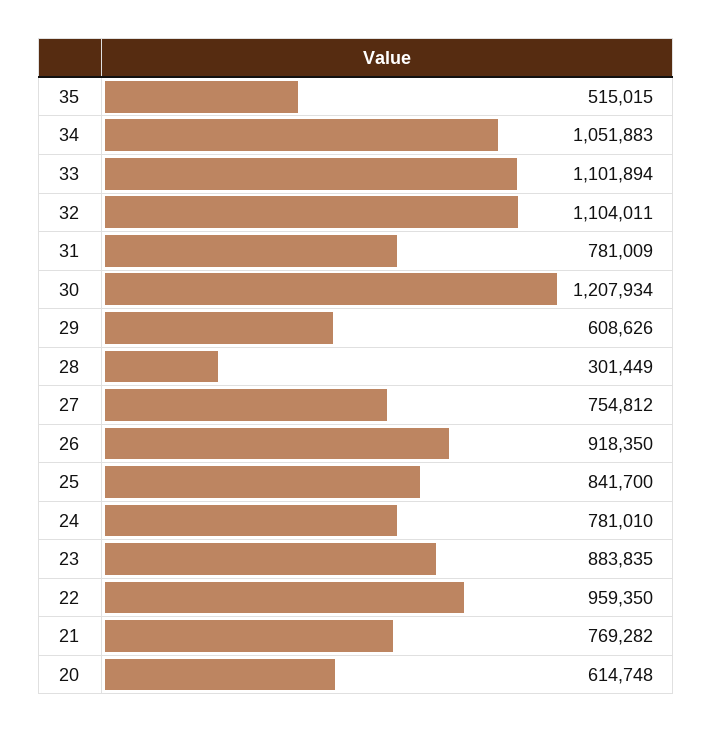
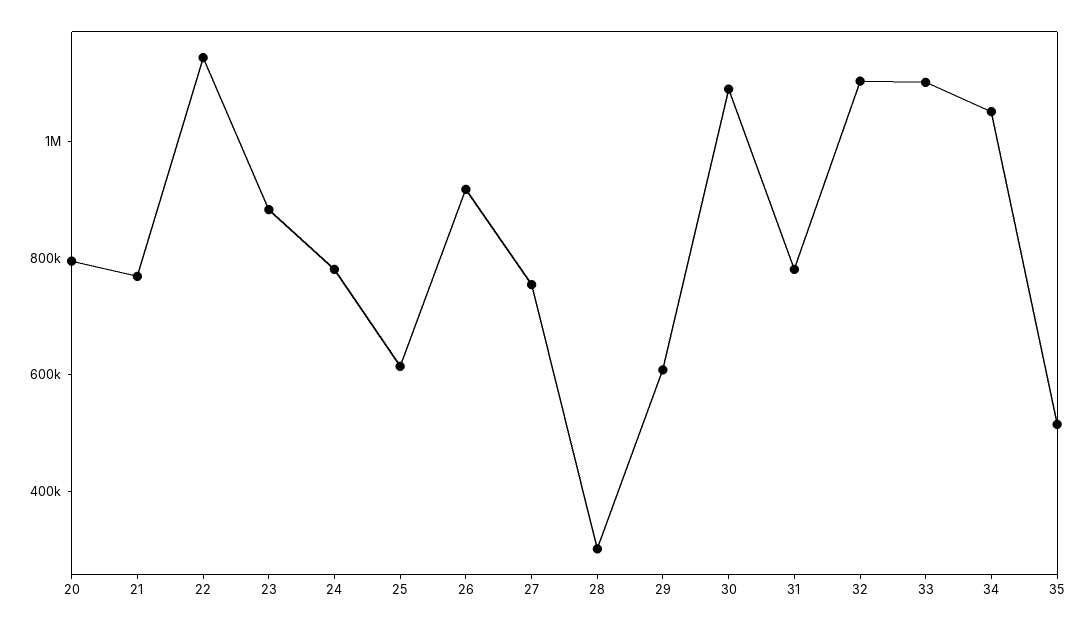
  {
    "35": 515015,
    "34": 1051883,
    "33": 1101894,
    "32": 1104011,
    "31": 781009,
-   "30": 1207934,
+   "30": 1100000,
    "29": 608626,
    "28": 301449,
    "27": 754812,
    "26": 918350,
-   "25": 841700,
+   "25": 600000,
    "24": 781010,
    "23": 883835,
-   "22": 959350,
+   "22": 1150000,
    "21": 769282,
-   "20": 614748
+   "20": 800000
  }

